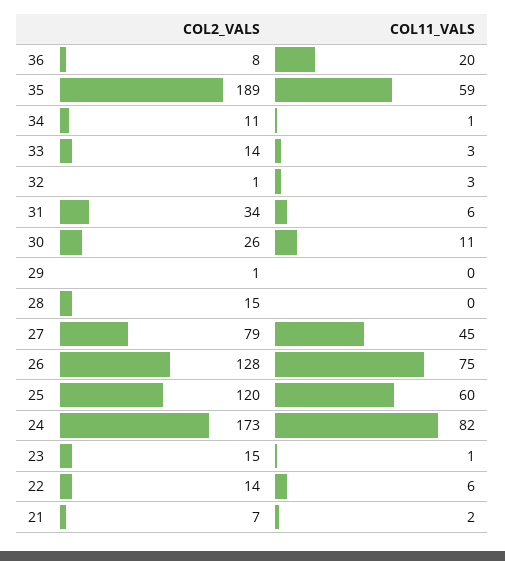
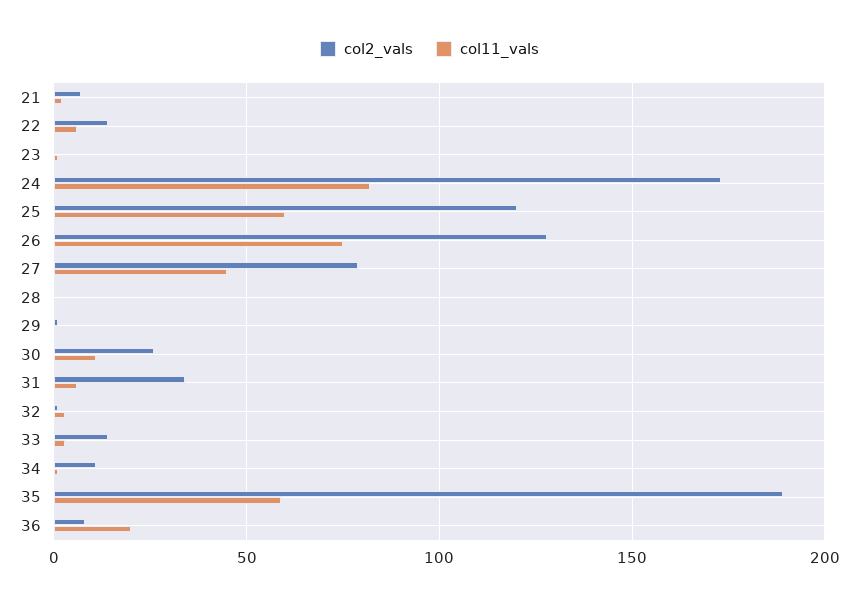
  {
    "COL2_VALS": {
      "36": 8,
      "35": 189,
      "34": 11,
      "33": 14,
      "32": 1,
      "31": 34,
      "30": 26,
      "29": 1,
-     "28": 15,
+     "28": 0,
      "27": 79,
      "26": 128,
      "25": 120,
      "24": 173,
-     "23": 15,
+     "23": 0,
      "22": 14,
      "21": 7
    },
    "COL11_VALS": {
      "36": 20,
      "35": 59,
      "34": 1,
      "33": 3,
      "32": 3,
      "31": 6,
      "30": 11,
      "29": 0,
      "28": 0,
      "27": 45,
      "26": 75,
      "25": 60,
      "24": 82,
      "23": 1,
      "22": 6,
      "21": 2
    }
  }

